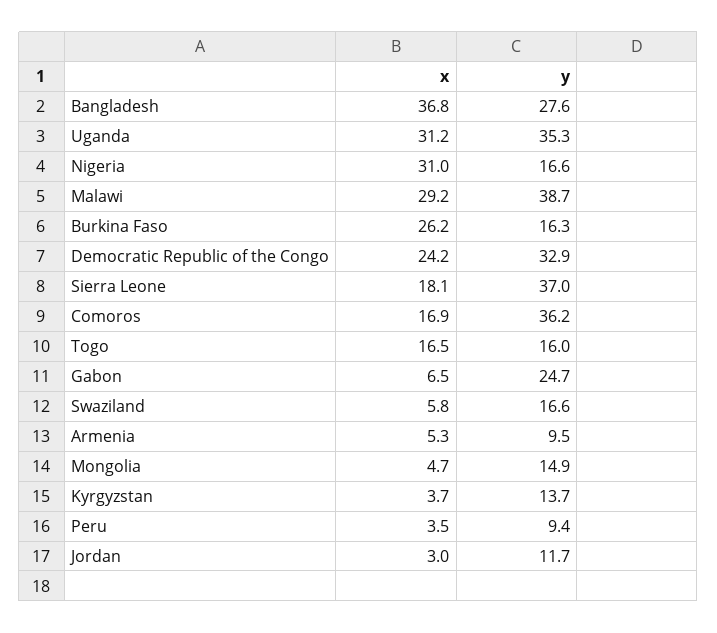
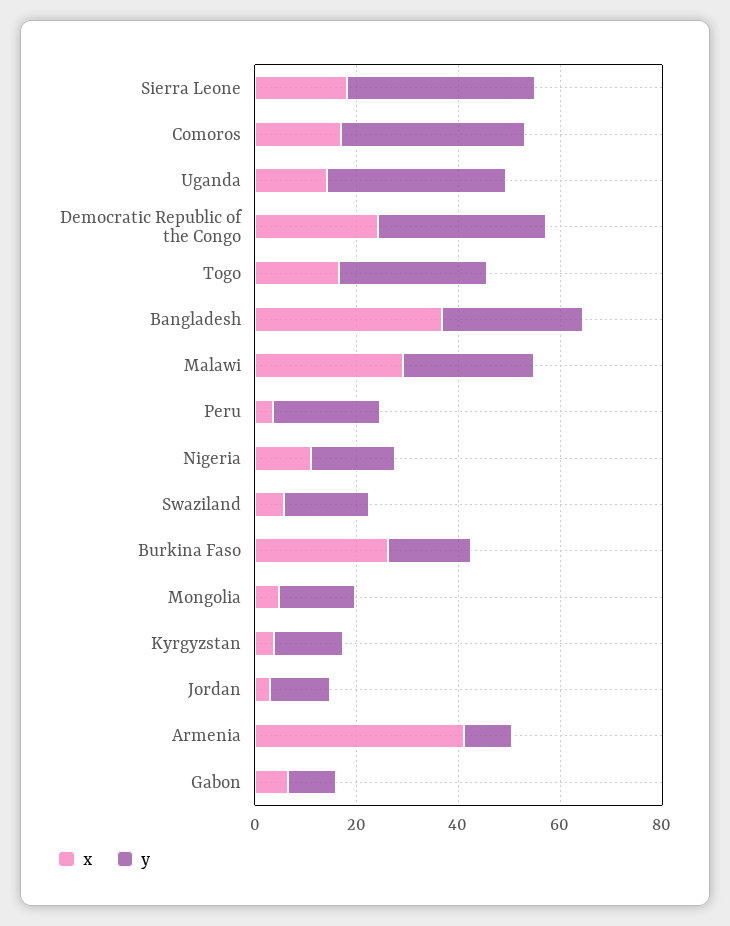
  {
    "x": {
      "Bangladesh": 36.8,
-     "Uganda": 31.2,
+     "Uganda": 15,
-     "Nigeria": 31,
+     "Nigeria": 10,
      "Malawi": 29.2,
      "Burkina Faso": 26.2,
      "Democratic Republic of the Congo": 24.2,
      "Sierra Leone": 18.1,
      "Comoros": 16.9,
      "Togo": 16.5,
      "Gabon": 6.5,
      "Swaziland": 5.8,
-     "Armenia": 5.3,
+     "Armenia": 40,
      "Mongolia": 4.7,
      "Kyrgyzstan": 3.7,
      "Peru": 3.5,
      "Jordan": 3
    },
    "y": {
      "Bangladesh": 27.6,
      "Uganda": 35.3,
      "Nigeria": 16.6,
-     "Malawi": 38.7,
+     "Malawi": 25,
      "Burkina Faso": 16.3,
      "Democratic Republic of the Congo": 32.9,
      "Sierra Leone": 37,
      "Comoros": 36.2,
-     "Togo": 16,
+     "Togo": 30,
-     "Gabon": 24.7,
+     "Gabon": 10,
      "Swaziland": 16.6,
      "Armenia": 9.5,
      "Mongolia": 14.9,
      "Kyrgyzstan": 13.7,
-     "Peru": 9.4,
+     "Peru": 20,
      "Jordan": 11.7
    }
  }

